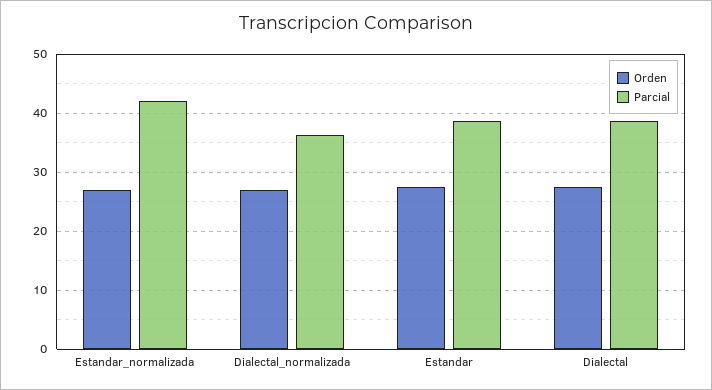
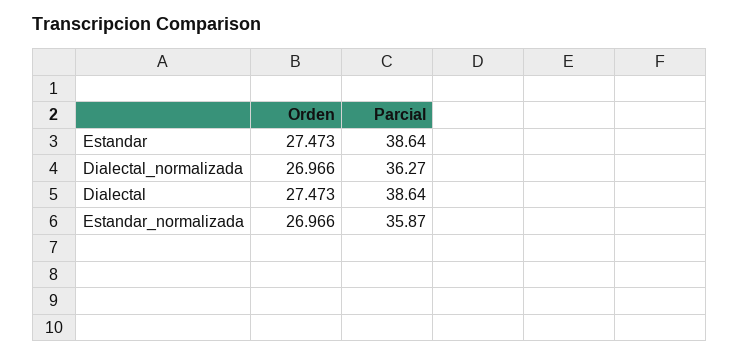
  {
    "Orden": {
      "Estandar_normalizada": 26.966,
      "Dialectal_normalizada": 26.966,
      "Estandar": 27.473,
      "Dialectal": 27.473
    },
    "Parcial": {
-     "Estandar_normalizada": 42,
+     "Estandar_normalizada": 35.87,
      "Dialectal_normalizada": 36.27,
      "Estandar": 38.64,
      "Dialectal": 38.64
    }
  }

